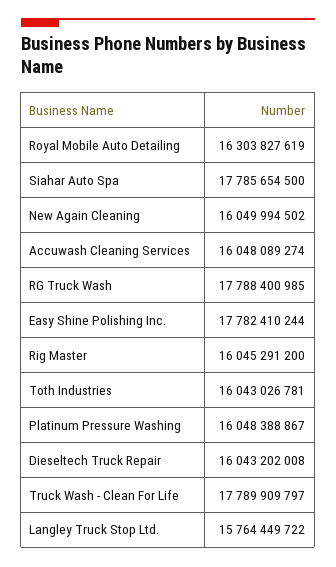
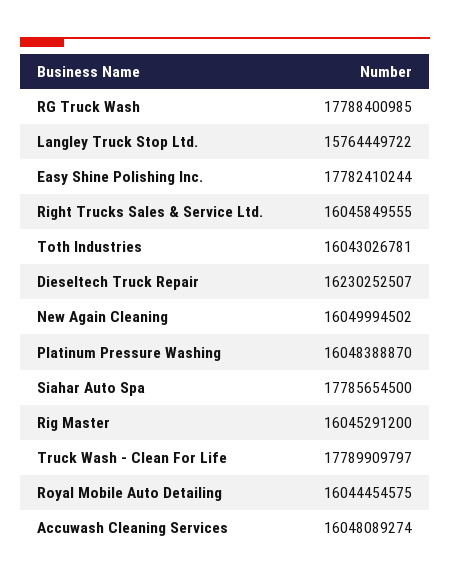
  {
-   "Royal Mobile Auto Detailing": 16303827619,
+   "Royal Mobile Auto Detailing": 16044454575,
    "Siahar Auto Spa": 17785654500,
    "New Again Cleaning": 16049994502,
    "Accuwash Cleaning Services": 16048089274,
    "RG Truck Wash": 17788400985,
    "Easy Shine Polishing Inc.": 17782410244,
    "Rig Master": 16045291200,
    "Toth Industries": 16043026781,
-   "Platinum Pressure Washing": 16048388867,
+   "Platinum Pressure Washing": 16048388870,
-   "Dieseltech Truck Repair": 16043202008,
+   "Dieseltech Truck Repair": 16230252507,
    "Truck Wash - Clean For Life": 17789909797,
-   "Langley Truck Stop Ltd.": 15764449722
+   "Langley Truck Stop Ltd.": 15764449722,
+   "Right Trucks Sales & Service Ltd.": 16045849555
  }

